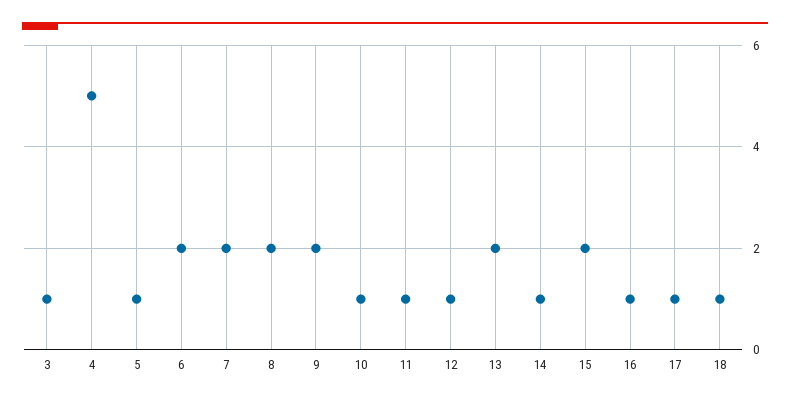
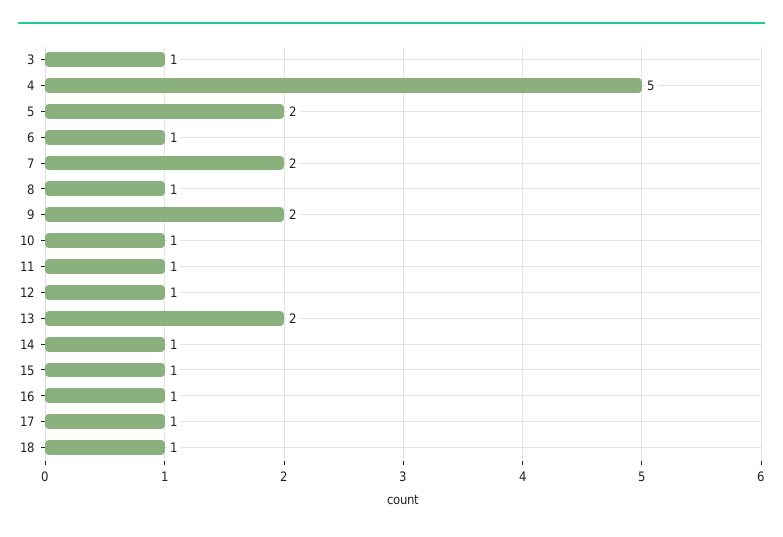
  {
    "3": 1,
    "4": 5,
-   "5": 1,
+   "5": 2,
-   "6": 2,
+   "6": 1,
    "7": 2,
-   "8": 2,
+   "8": 1,
    "9": 2,
    "10": 1,
    "11": 1,
    "12": 1,
    "13": 2,
    "14": 1,
-   "15": 2,
+   "15": 1,
    "16": 1,
    "17": 1,
    "18": 1
  }

